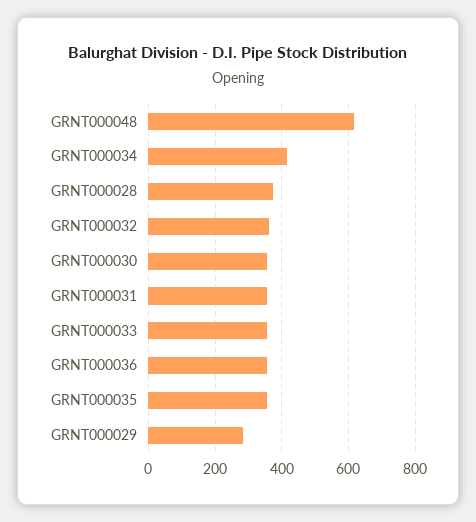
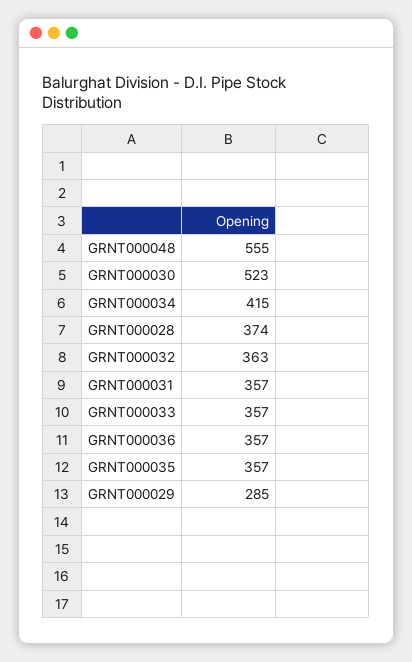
  {
-   "GRNT000048": 620,
+   "GRNT000048": 555,
    "GRNT000034": 415,
    "GRNT000028": 374,
    "GRNT000032": 363,
-   "GRNT000030": 360,
+   "GRNT000030": 523,
    "GRNT000031": 357,
    "GRNT000033": 357,
    "GRNT000036": 357,
    "GRNT000035": 357,
    "GRNT000029": 285
  }

